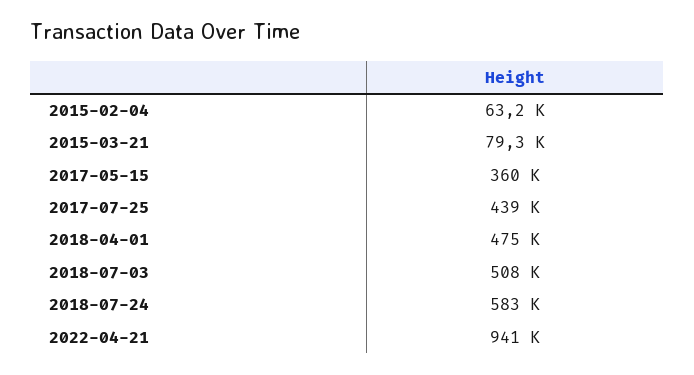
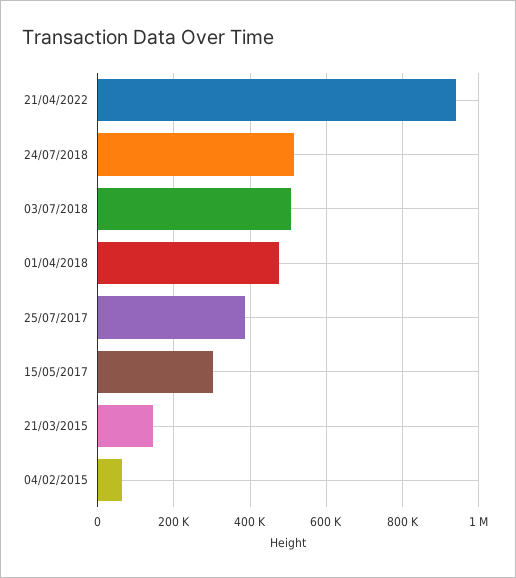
  {
    "2015-02-04": 63200,
-   "2015-03-21": 79300,
+   "2015-03-21": 140000,
-   "2017-05-15": 360000,
+   "2017-05-15": 300000,
-   "2017-07-25": 439000,
+   "2017-07-25": 380000,
    "2018-04-01": 475000,
    "2018-07-03": 508000,
-   "2018-07-24": 583000,
+   "2018-07-24": 520000,
    "2022-04-21": 941000
  }

